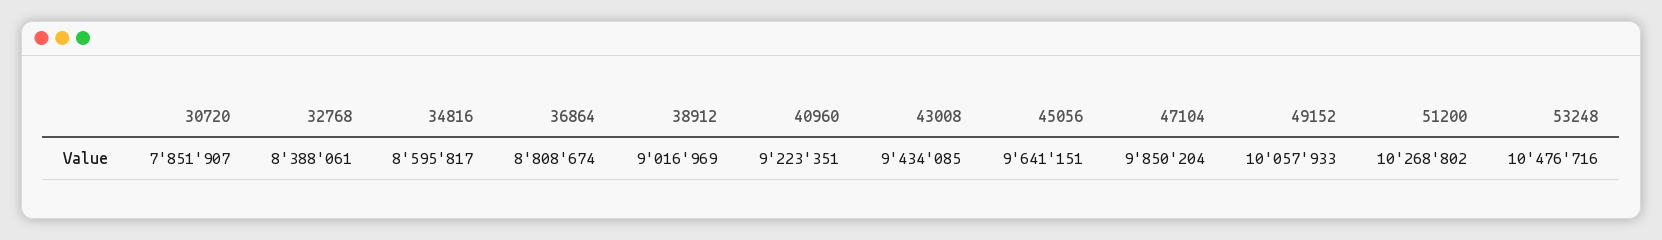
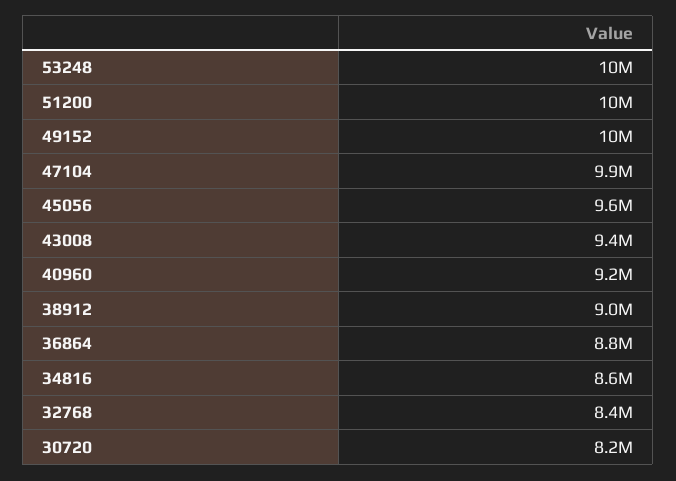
  {
-   "30720": 7851907,
+   "30720": 8200000,
    "32768": 8388061,
    "34816": 8595817,
    "36864": 8808674,
    "38912": 9016969,
    "40960": 9223351,
    "43008": 9434085,
    "45056": 9641151,
    "47104": 9850204,
    "49152": 10057933,
    "51200": 10268802,
    "53248": 10476716
  }

